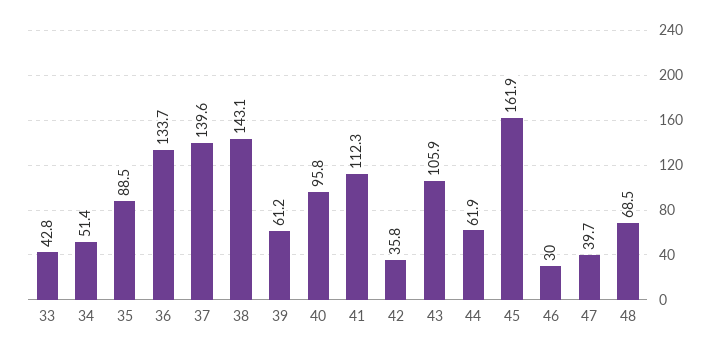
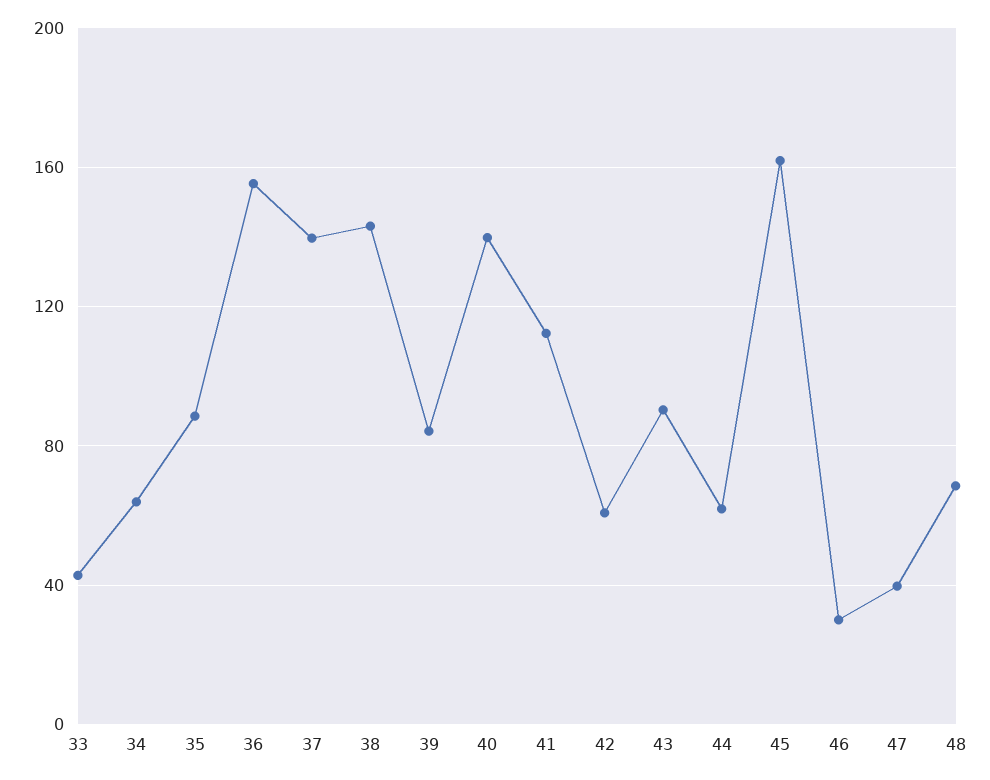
  {
    "33": 42.8,
-   "34": 51.4,
+   "34": 65,
    "35": 88.5,
-   "36": 133.7,
+   "36": 155,
    "37": 139.6,
    "38": 143.1,
-   "39": 61.2,
+   "39": 85,
-   "40": 95.8,
+   "40": 140,
    "41": 112.3,
-   "42": 35.8,
+   "42": 60,
-   "43": 105.9,
+   "43": 90,
    "44": 61.9,
    "45": 161.9,
    "46": 30,
    "47": 39.7,
    "48": 68.5
  }

